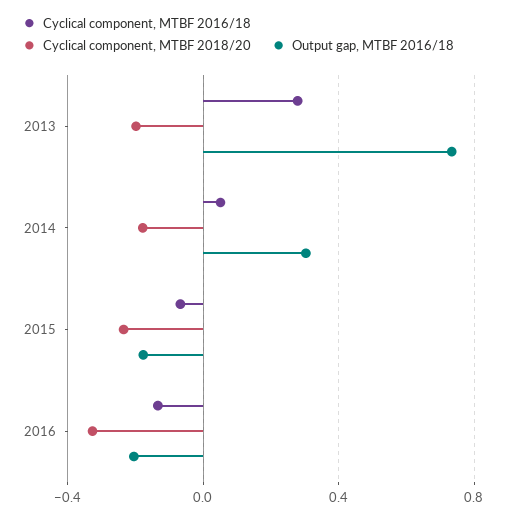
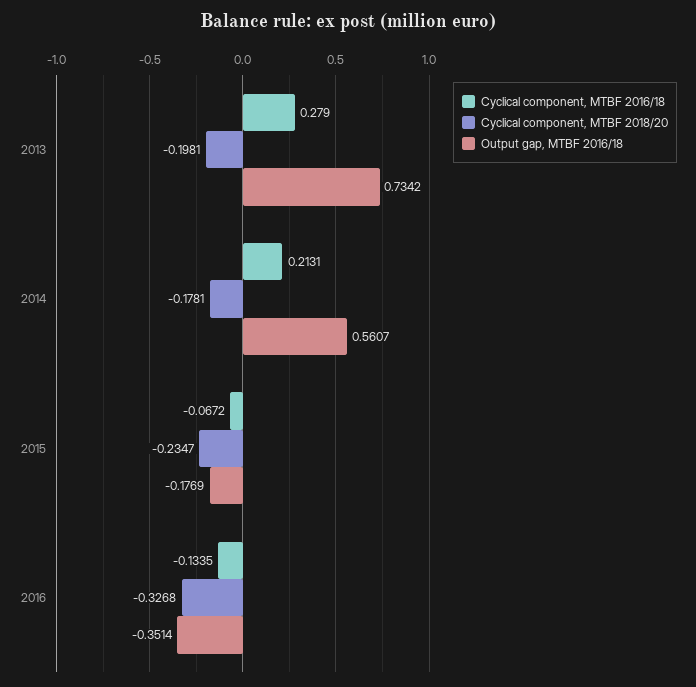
  {
    "Cyclical component, MTBF 2016/18": {
      "2013": 0.279,
-     "2014": 0.05,
+     "2014": 0.2131,
      "2015": -0.0672,
      "2016": -0.1335
    },
    "Cyclical component, MTBF 2018/20": {
      "2013": -0.1981,
      "2014": -0.1781,
      "2015": -0.2347,
      "2016": -0.3268
    },
    "Output gap, MTBF 2016/18": {
      "2013": 0.7342,
-     "2014": 0.3,
+     "2014": 0.5607,
      "2015": -0.1769,
-     "2016": -0.2
+     "2016": -0.3514
    }
  }

